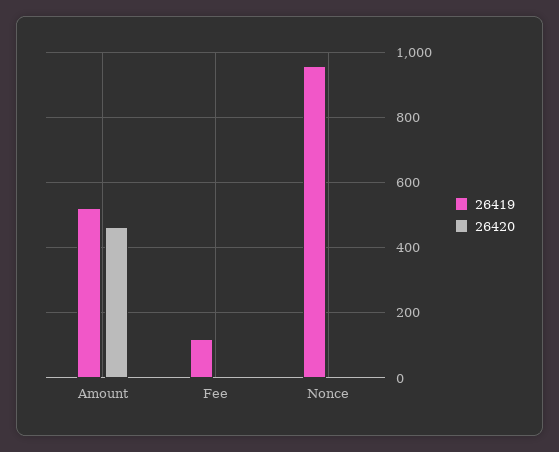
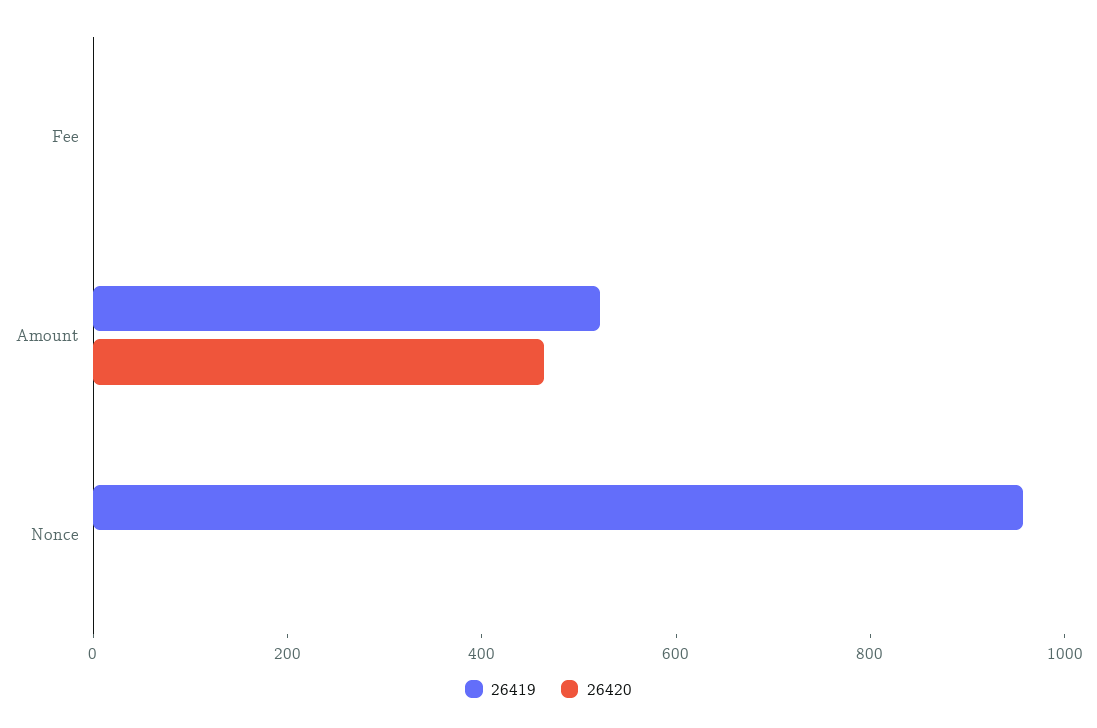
  {
    "26419": {
      "Amount": 520,
-     "Fee": 120,
+     "Fee": 0,
      "Nonce": 960
    },
    "26420": {
      "Amount": 460,
      "Fee": 0,
      "Nonce": 0
    }
  }

